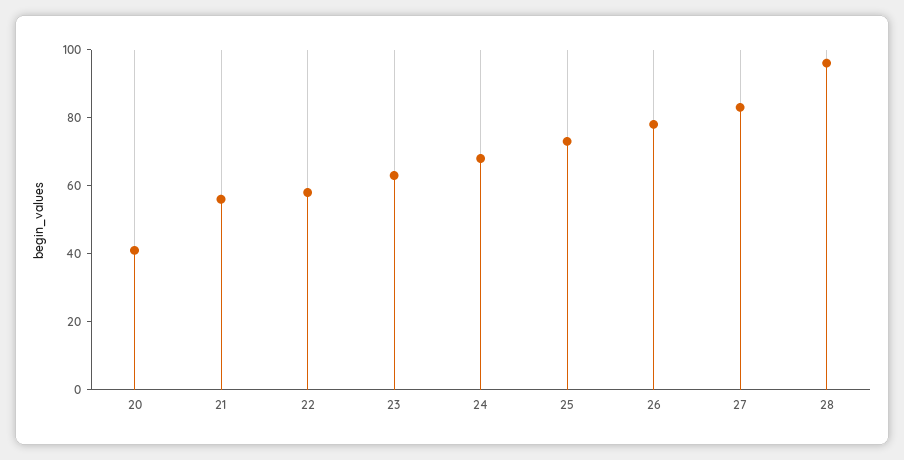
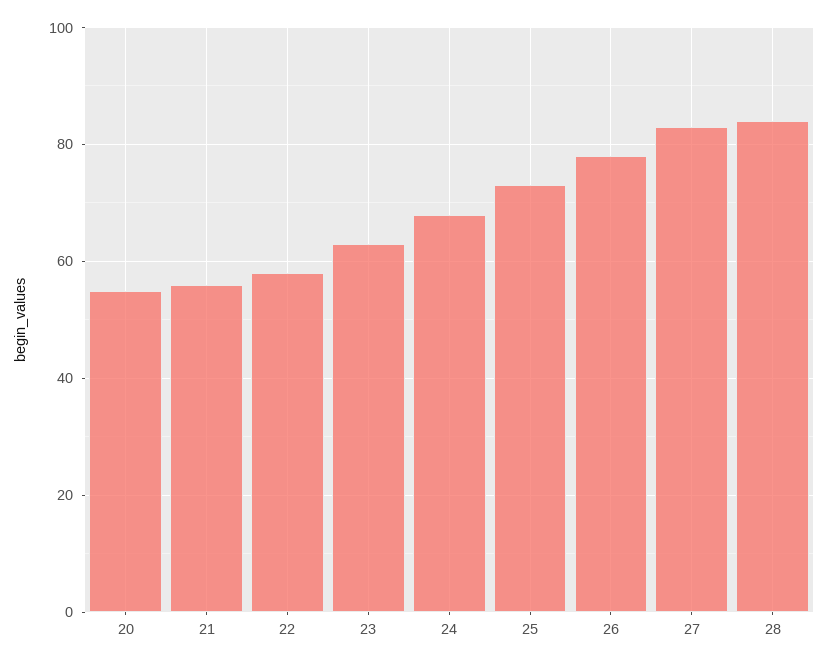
  {
-   "20": 40,
+   "20": 55,
    "21": 55,
    "22": 60,
    "23": 65,
    "24": 70,
    "25": 75,
    "26": 80,
    "27": 85,
-   "28": 95
+   "28": 85
  }

